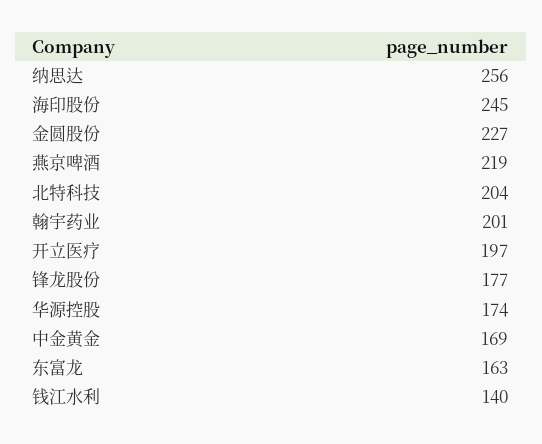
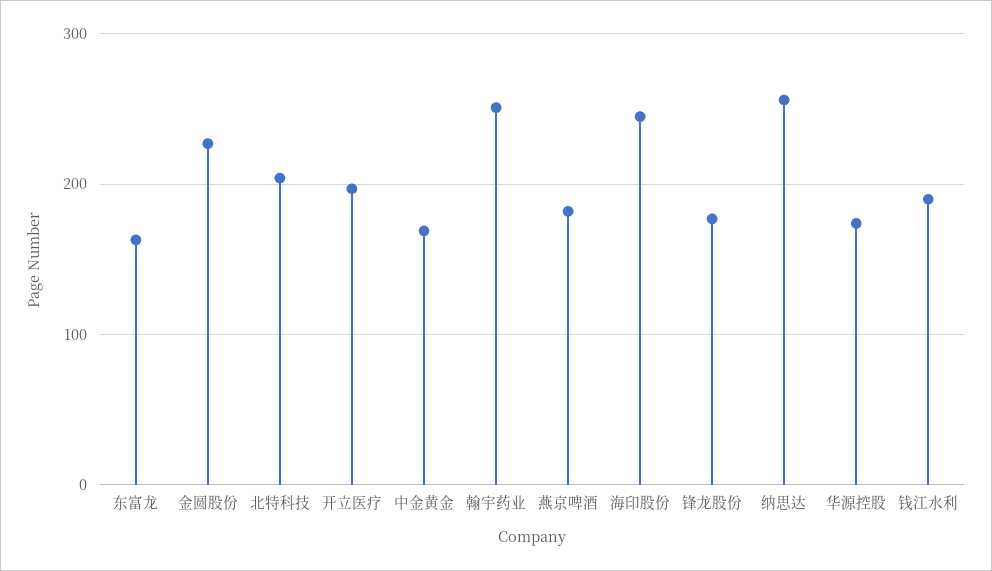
  {
    "纳思达": 256,
    "海印股份": 245,
    "金圆股份": 227,
-   "燕京啤酒": 219,
+   "燕京啤酒": 180,
    "北特科技": 204,
-   "翰宇药业": 201,
+   "翰宇药业": 250,
    "开立医疗": 197,
    "锋龙股份": 177,
    "华源控股": 174,
    "中金黄金": 169,
    "东富龙": 163,
-   "钱江水利": 140
+   "钱江水利": 190
  }

